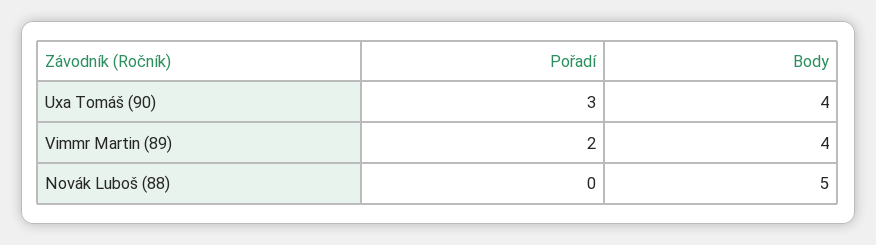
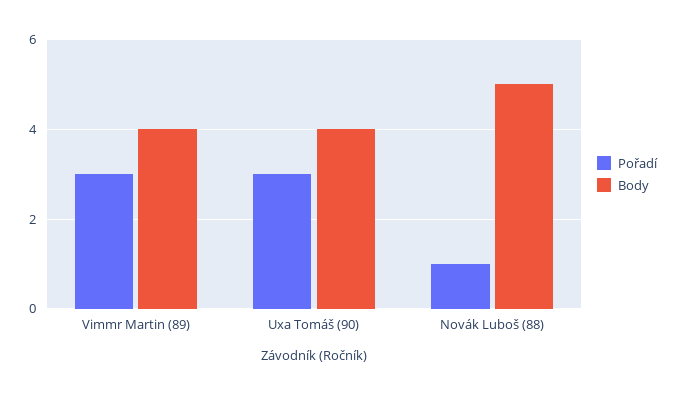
  {
    "Pořadí": {
      "Uxa Tomáš (90)": 3,
-     "Vimmr Martin (89)": 2,
+     "Vimmr Martin (89)": 3,
-     "Novák Luboš (88)": 0
+     "Novák Luboš (88)": 1
    },
    "Body": {
      "Uxa Tomáš (90)": 4,
      "Vimmr Martin (89)": 4,
      "Novák Luboš (88)": 5
    }
  }

